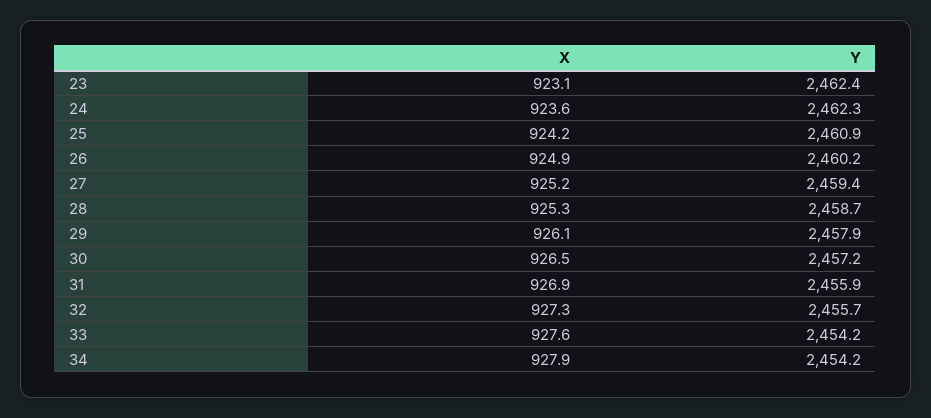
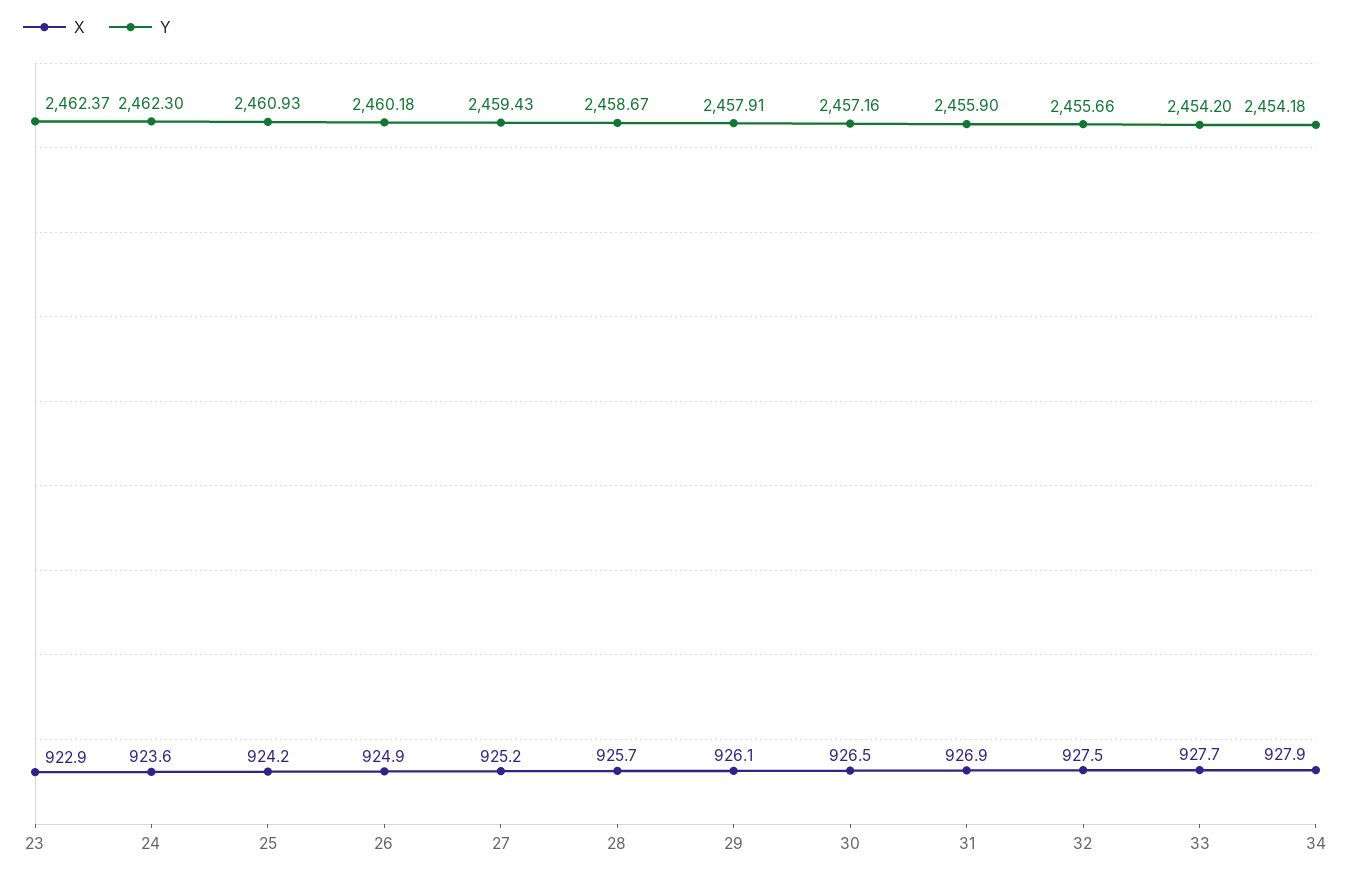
  {
    "X": {
-     "23": 923.1,
+     "23": 922.9,
      "24": 923.6,
      "25": 924.2,
      "26": 924.9,
      "27": 925.2,
-     "28": 925.3,
+     "28": 925.7,
      "29": 926.1,
      "30": 926.5,
      "31": 926.9,
-     "32": 927.3,
+     "32": 927.5,
-     "33": 927.6,
+     "33": 927.7,
      "34": 927.9
    },
    "Y": {
      "23": 2462.37,
      "24": 2462.3,
      "25": 2460.93,
      "26": 2460.18,
      "27": 2459.43,
      "28": 2458.67,
      "29": 2457.91,
      "30": 2457.16,
      "31": 2455.9,
      "32": 2455.66,
      "33": 2454.2,
      "34": 2454.18
    }
  }

